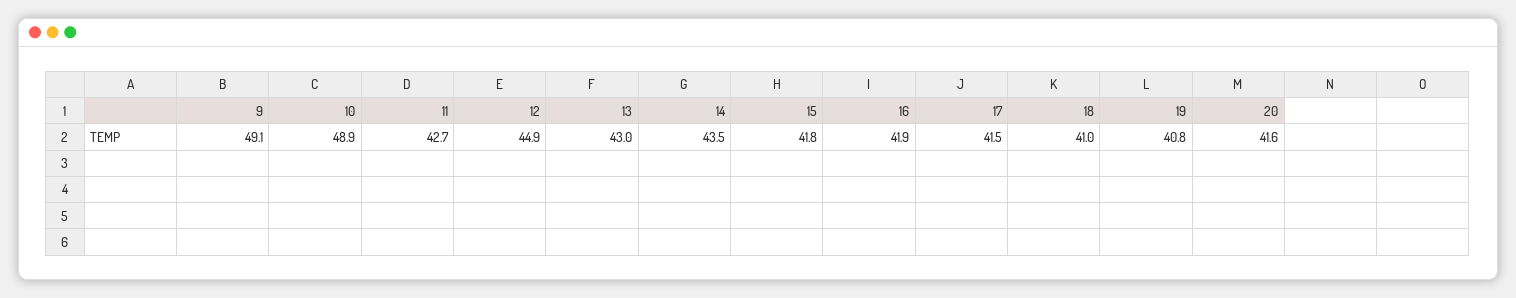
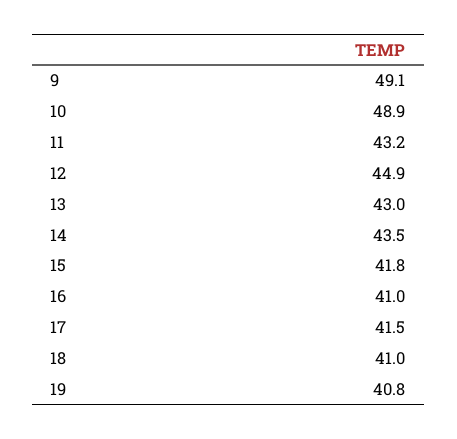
  {
    "9": 49.1,
    "10": 48.9,
-   "11": 42.7,
+   "11": 43.2,
    "12": 44.9,
    "13": 43,
    "14": 43.5,
    "15": 41.8,
-   "16": 41.9,
+   "16": 41,
    "17": 41.5,
    "18": 41,
-   "19": 40.8,
+   "19": 40.8
-   "20": 41.6
  }

